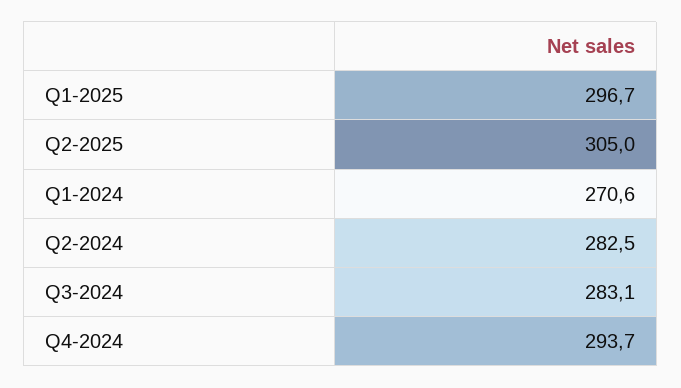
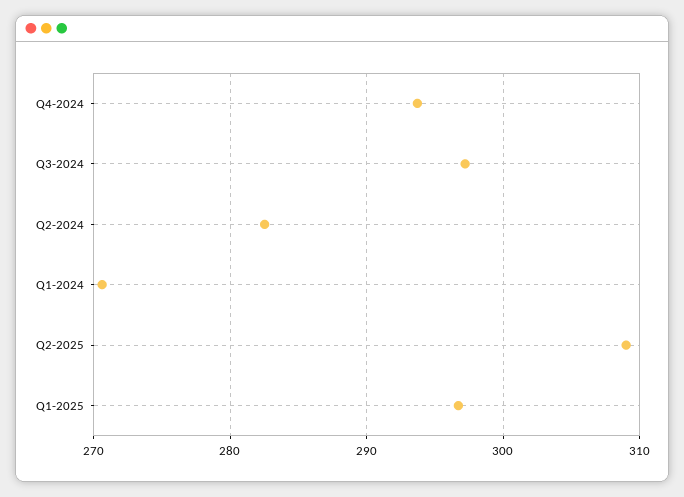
  {
    "Q1-2025": 296.7,
-   "Q2-2025": 305,
+   "Q2-2025": 309,
    "Q1-2024": 270.6,
    "Q2-2024": 282.5,
-   "Q3-2024": 283.1,
+   "Q3-2024": 297,
    "Q4-2024": 293.7
  }

